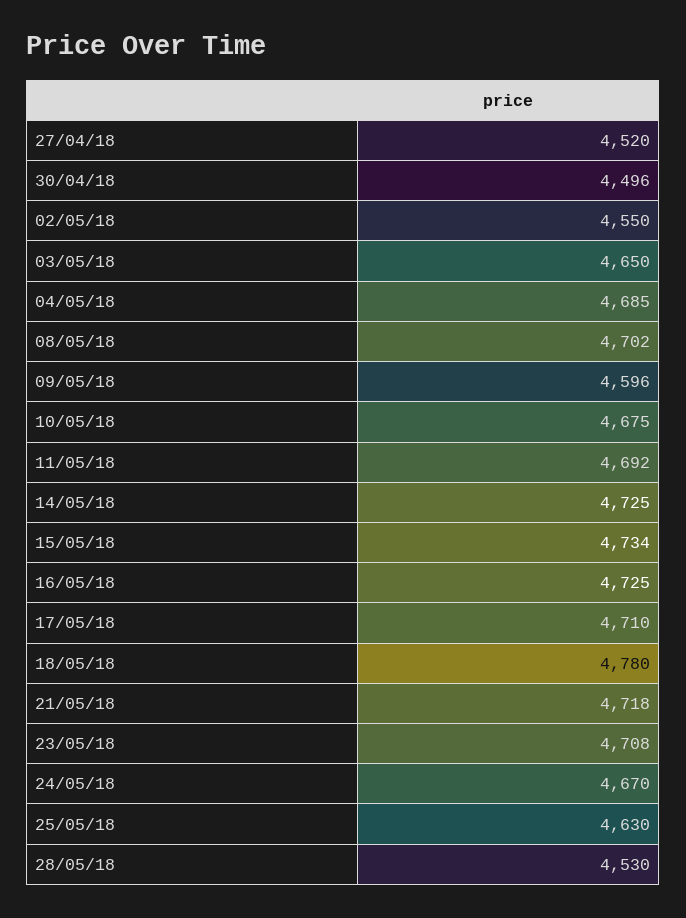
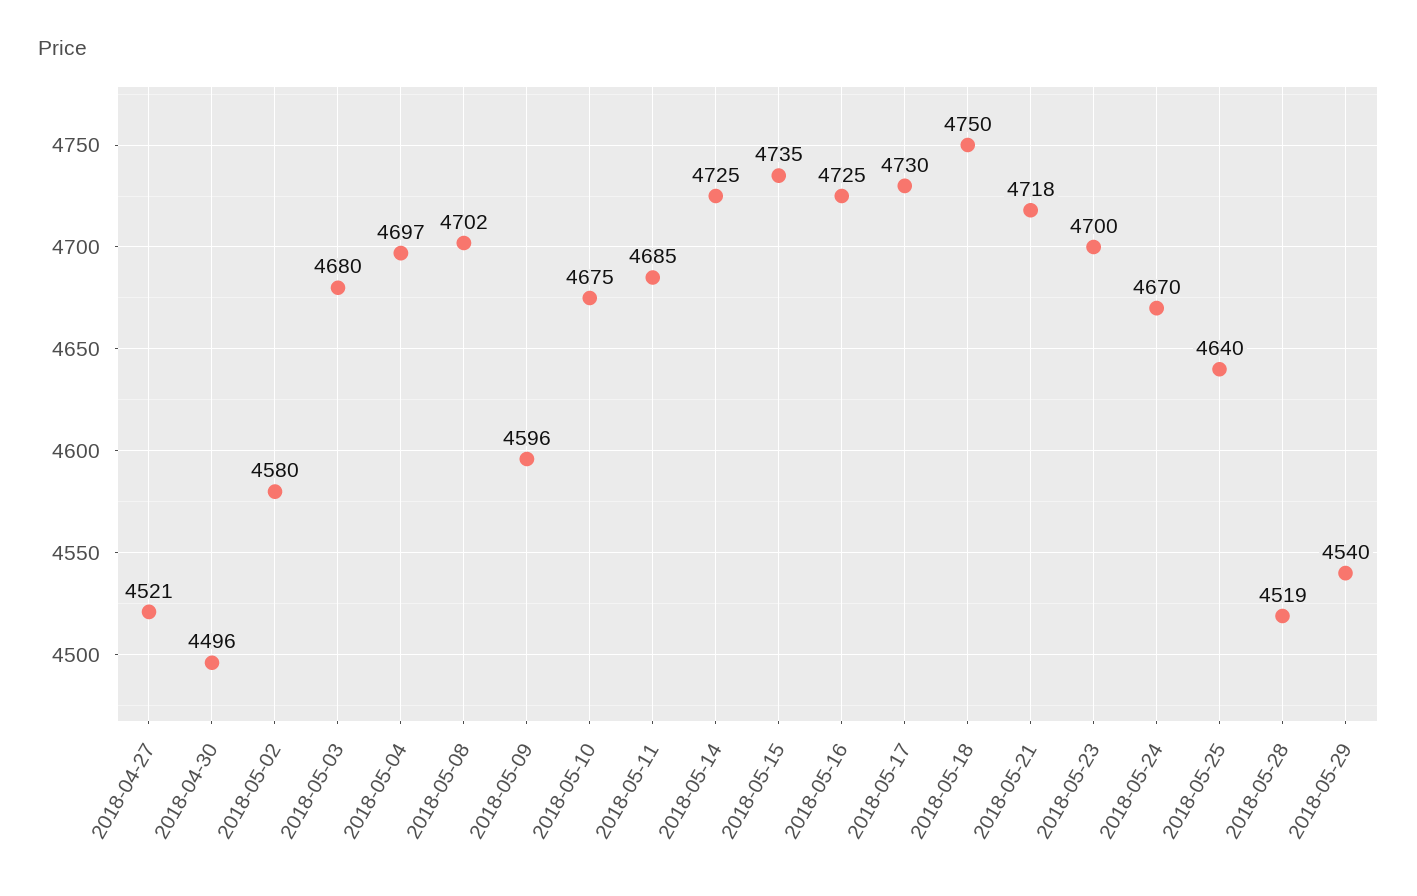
  {
-   "27/04/18": 4520,
+   "27/04/18": 4521,
    "30/04/18": 4496,
-   "02/05/18": 4550,
+   "02/05/18": 4580,
-   "03/05/18": 4650,
+   "03/05/18": 4680,
-   "04/05/18": 4685,
+   "04/05/18": 4697,
    "08/05/18": 4702,
    "09/05/18": 4596,
    "10/05/18": 4675,
-   "11/05/18": 4692,
+   "11/05/18": 4685,
    "14/05/18": 4725,
-   "15/05/18": 4734,
+   "15/05/18": 4735,
    "16/05/18": 4725,
-   "17/05/18": 4710,
+   "17/05/18": 4730,
-   "18/05/18": 4780,
+   "18/05/18": 4750,
    "21/05/18": 4718,
-   "23/05/18": 4708,
+   "23/05/18": 4700,
    "24/05/18": 4670,
-   "25/05/18": 4630,
+   "25/05/18": 4640,
-   "28/05/18": 4530
+   "28/05/18": 4519,
+   "2018-05-29": 4540
  }

